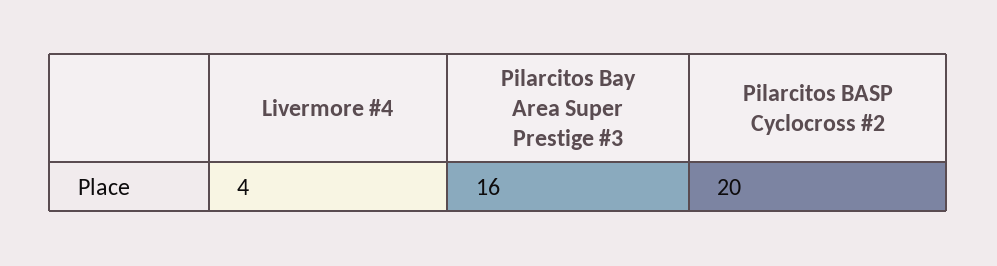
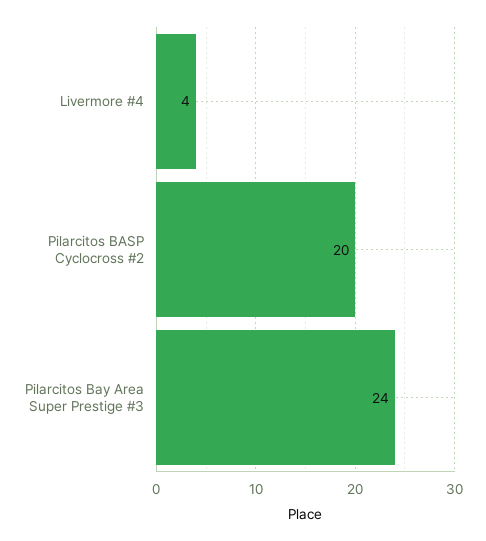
  {
    "Livermore #4": 4,
-   "Pilarcitos Bay Area Super Prestige #3": 16,
+   "Pilarcitos Bay Area Super Prestige #3": 24,
    "Pilarcitos BASP Cyclocross #2": 20
  }

